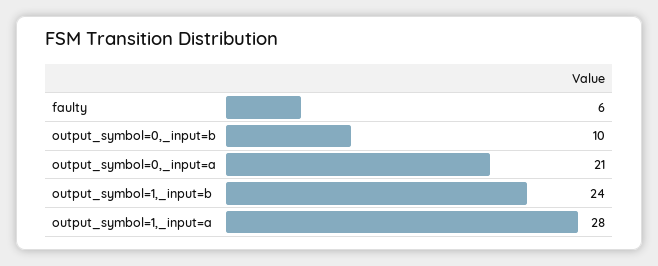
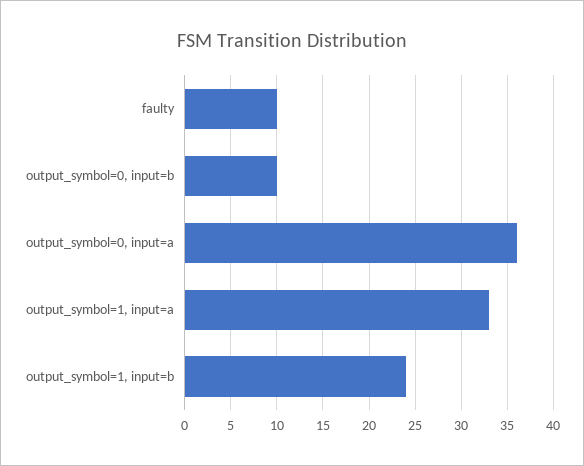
  {
-   "faulty": 6,
+   "faulty": 10,
    "output_symbol=0,_input=b": 10,
-   "output_symbol=0,_input=a": 21,
+   "output_symbol=0,_input=a": 36,
    "output_symbol=1,_input=b": 24,
-   "output_symbol=1,_input=a": 28
+   "output_symbol=1,_input=a": 33
  }

